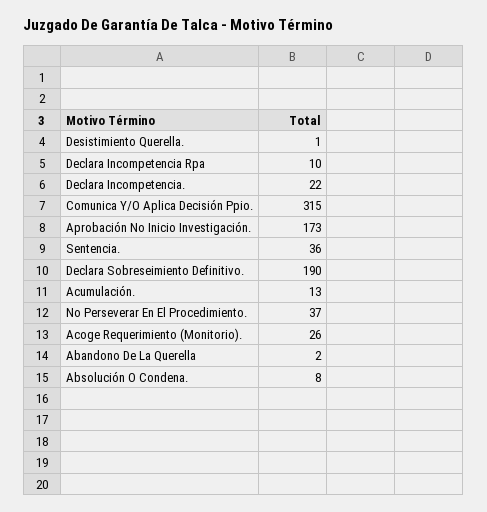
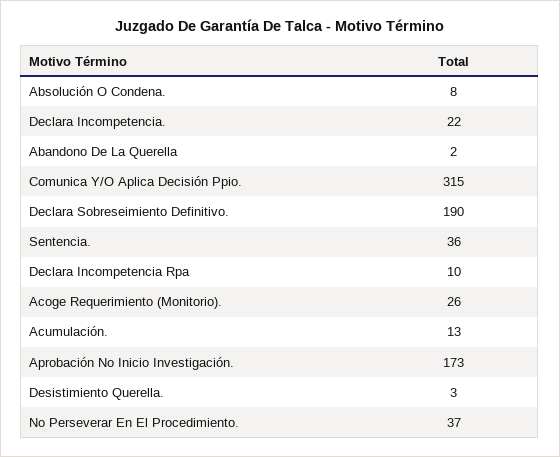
  {
-   "Desistimiento Querella.": 1,
+   "Desistimiento Querella.": 3,
    "Declara Incompetencia Rpa": 10,
    "Declara Incompetencia.": 22,
    "Comunica Y/O Aplica Decisión Ppio.": 315,
    "Aprobación No Inicio Investigación.": 173,
    "Sentencia.": 36,
    "Declara Sobreseimiento Definitivo.": 190,
    "Acumulación.": 13,
    "No Perseverar En El Procedimiento.": 37,
    "Acoge Requerimiento (Monitorio).": 26,
    "Abandono De La Querella": 2,
    "Absolución O Condena.": 8
  }

